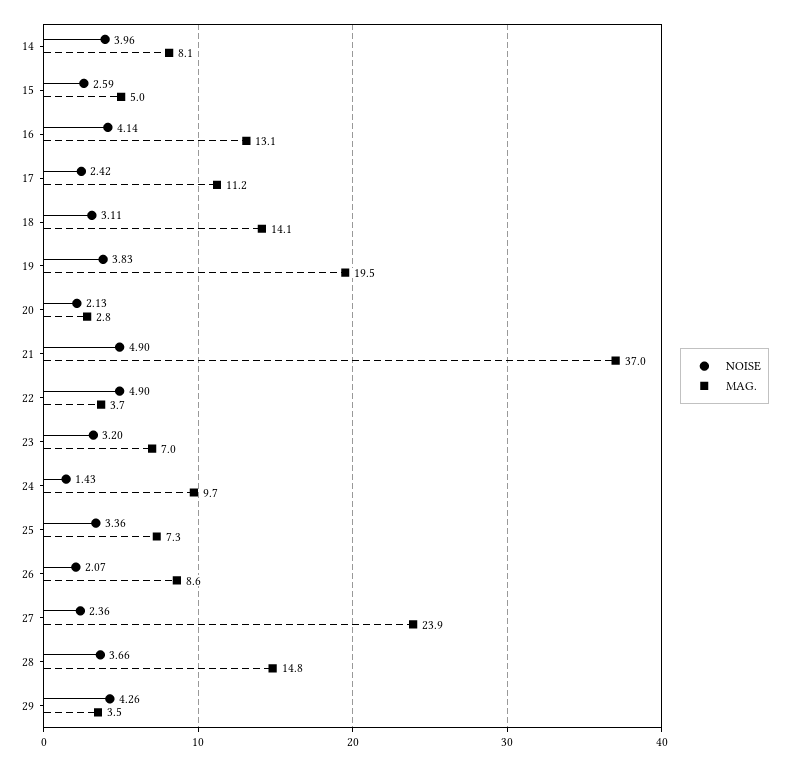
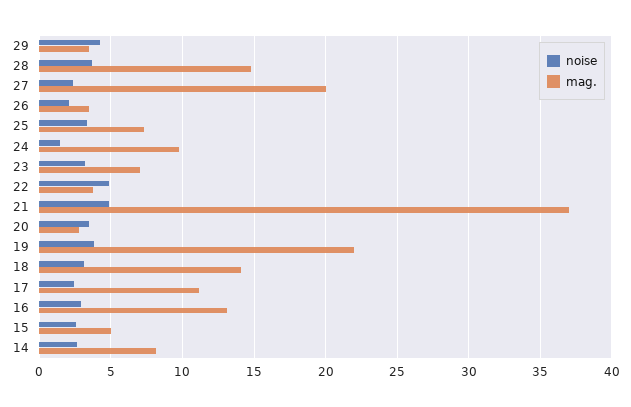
  {
    "NOISE": {
-     "14": 3.96,
+     "14": 2.5,
      "15": 2.59,
-     "16": 4.14,
+     "16": 3,
      "17": 2.42,
      "18": 3.11,
      "19": 3.83,
-     "20": 2.13,
+     "20": 3.5,
      "21": 4.9,
      "22": 4.9,
      "23": 3.2,
      "24": 1.43,
      "25": 3.36,
      "26": 2.07,
      "27": 2.36,
      "28": 3.66,
      "29": 4.26
    },
    "MAG.": {
      "14": 8.1,
      "15": 5,
      "16": 13.1,
      "17": 11.2,
      "18": 14.1,
-     "19": 19.5,
+     "19": 22,
      "20": 2.8,
      "21": 37,
      "22": 3.7,
      "23": 7,
      "24": 9.7,
      "25": 7.3,
-     "26": 8.6,
+     "26": 3.5,
-     "27": 23.9,
+     "27": 20,
      "28": 14.8,
      "29": 3.5
    }
  }

